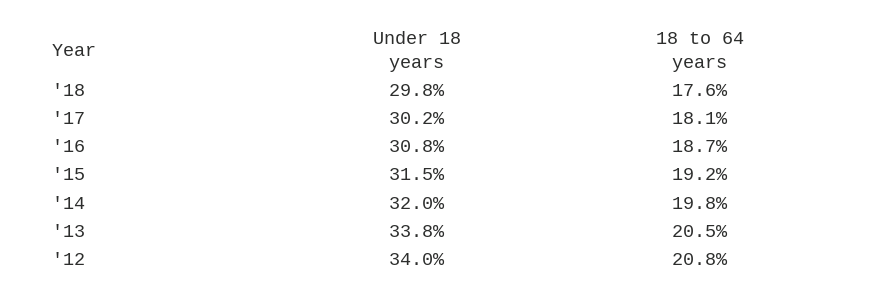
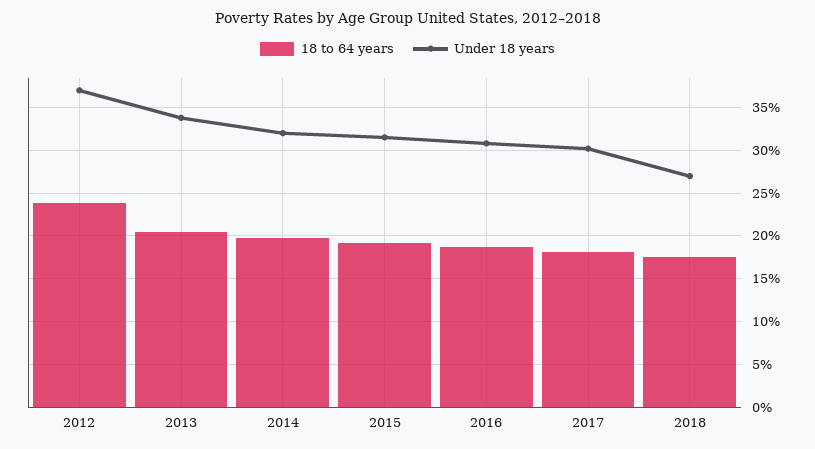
  {
    "Under 18 years": {
-     "'18": 29.8,
+     "'18": 27,
      "'17": 30.2,
      "'16": 30.8,
      "'15": 31.5,
      "'14": 32,
      "'13": 33.8,
-     "'12": 34
+     "'12": 37
    },
    "18 to 64 years": {
      "'18": 17.6,
      "'17": 18.1,
      "'16": 18.7,
      "'15": 19.2,
      "'14": 19.8,
      "'13": 20.5,
-     "'12": 20.8
+     "'12": 24
    }
  }

